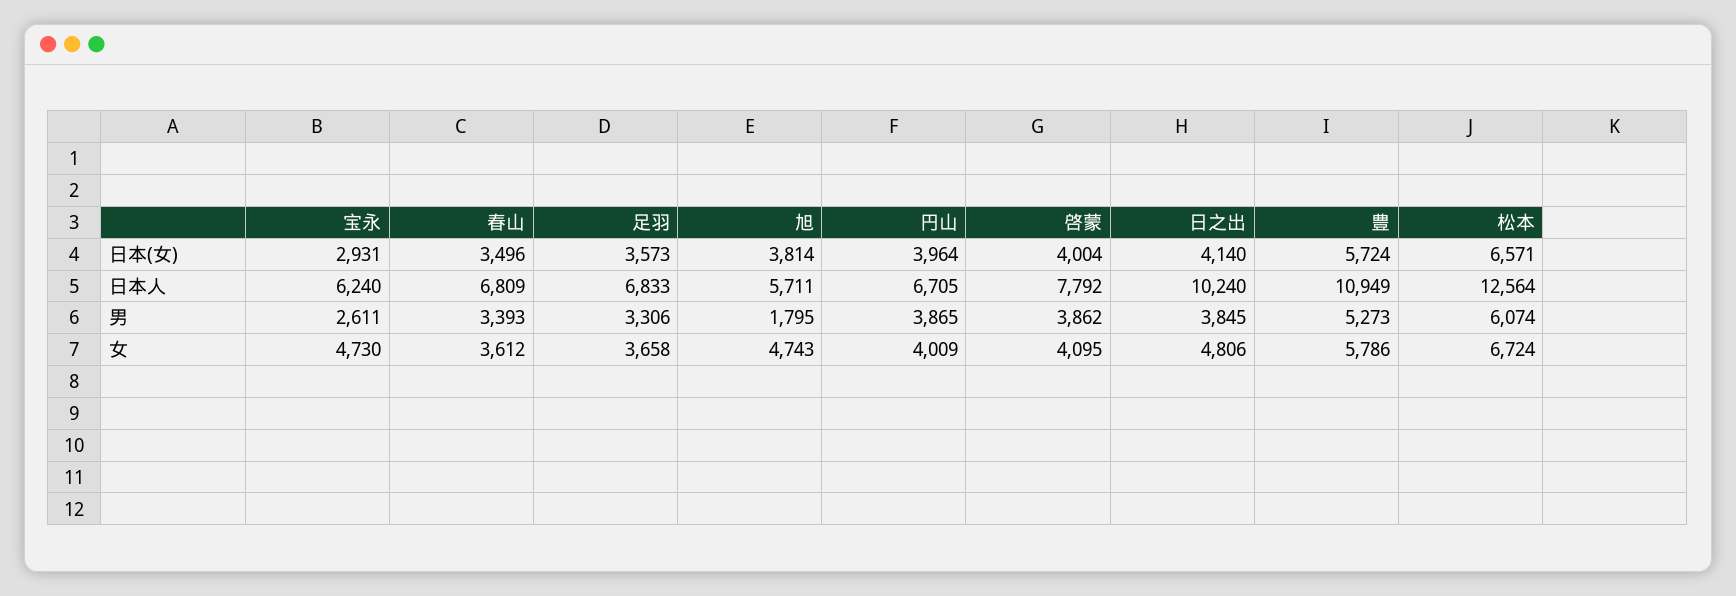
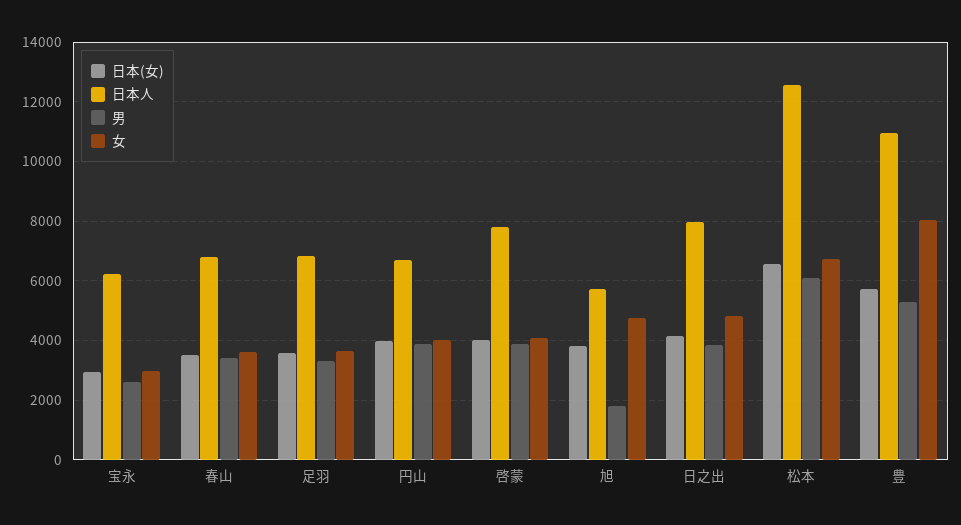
  {
    "日本(女)": {
      "宝永": 2931,
      "春山": 3496,
      "足羽": 3573,
      "旭": 3814,
      "円山": 3964,
      "啓蒙": 4004,
      "日之出": 4140,
      "豊": 5724,
      "松本": 6571
    },
    "日本人": {
      "宝永": 6240,
      "春山": 6809,
      "足羽": 6833,
      "旭": 5711,
      "円山": 6705,
      "啓蒙": 7792,
-     "日之出": 10240,
+     "日之出": 8000,
      "豊": 10949,
      "松本": 12564
    },
    "男": {
      "宝永": 2611,
      "春山": 3393,
      "足羽": 3306,
      "旭": 1795,
      "円山": 3865,
      "啓蒙": 3862,
      "日之出": 3845,
      "豊": 5273,
      "松本": 6074
    },
    "女": {
-     "宝永": 4730,
+     "宝永": 3000,
      "春山": 3612,
      "足羽": 3658,
      "旭": 4743,
      "円山": 4009,
      "啓蒙": 4095,
      "日之出": 4806,
-     "豊": 5786,
+     "豊": 8000,
      "松本": 6724
    }
  }

